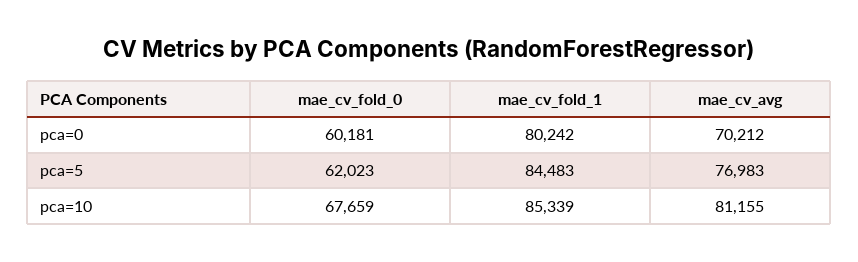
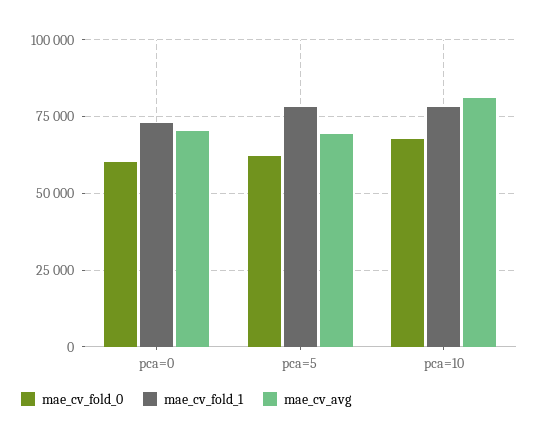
  {
    "mae_cv_fold_0": {
      "pca=0": 60181,
      "pca=5": 62023,
      "pca=10": 67659
    },
    "mae_cv_fold_1": {
-     "pca=0": 80242,
+     "pca=0": 72500,
-     "pca=5": 84483,
+     "pca=5": 77500,
-     "pca=10": 85339
+     "pca=10": 77500
    },
    "mae_cv_avg": {
      "pca=0": 70212,
-     "pca=5": 76983,
+     "pca=5": 70000,
      "pca=10": 81155
    }
  }

